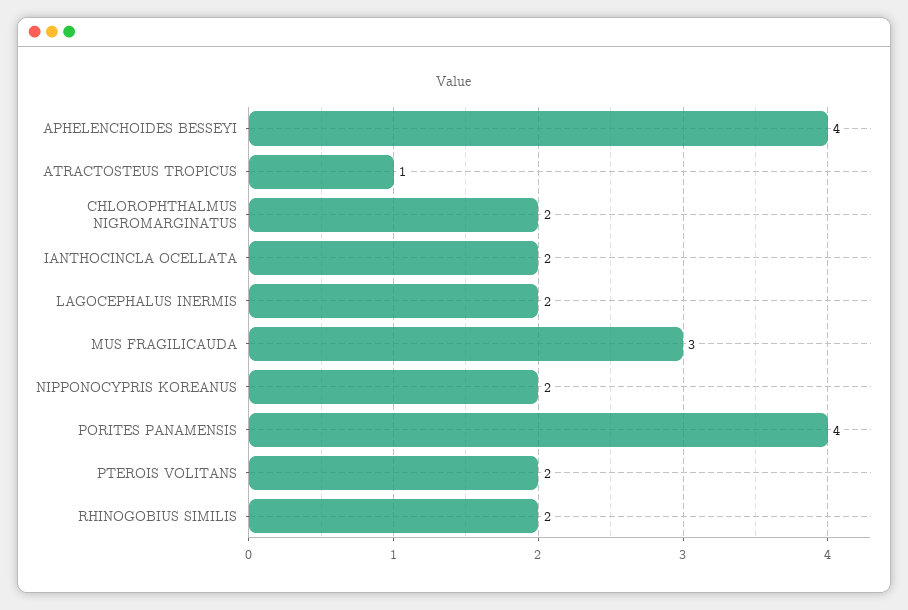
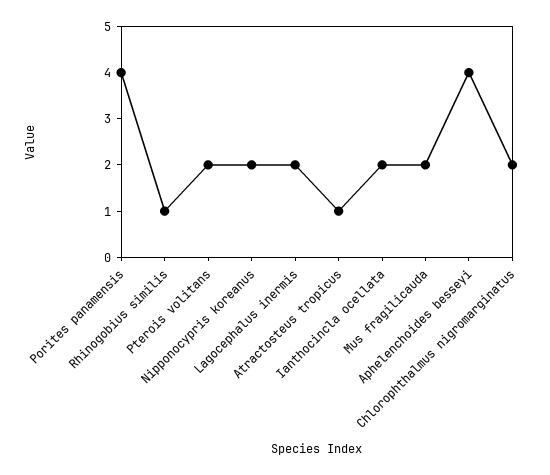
  {
    "APHELENCHOIDES BESSEYI": 4,
    "ATRACTOSTEUS TROPICUS": 1,
    "CHLOROPHTHALMUS NIGROMARGINATUS": 2,
    "IANTHOCINCLA OCELLATA": 2,
    "LAGOCEPHALUS INERMIS": 2,
-   "MUS FRAGILICAUDA": 3,
+   "MUS FRAGILICAUDA": 2,
    "NIPPONOCYPRIS KOREANUS": 2,
    "PORITES PANAMENSIS": 4,
    "PTEROIS VOLITANS": 2,
-   "RHINOGOBIUS SIMILIS": 2
+   "RHINOGOBIUS SIMILIS": 1
  }

